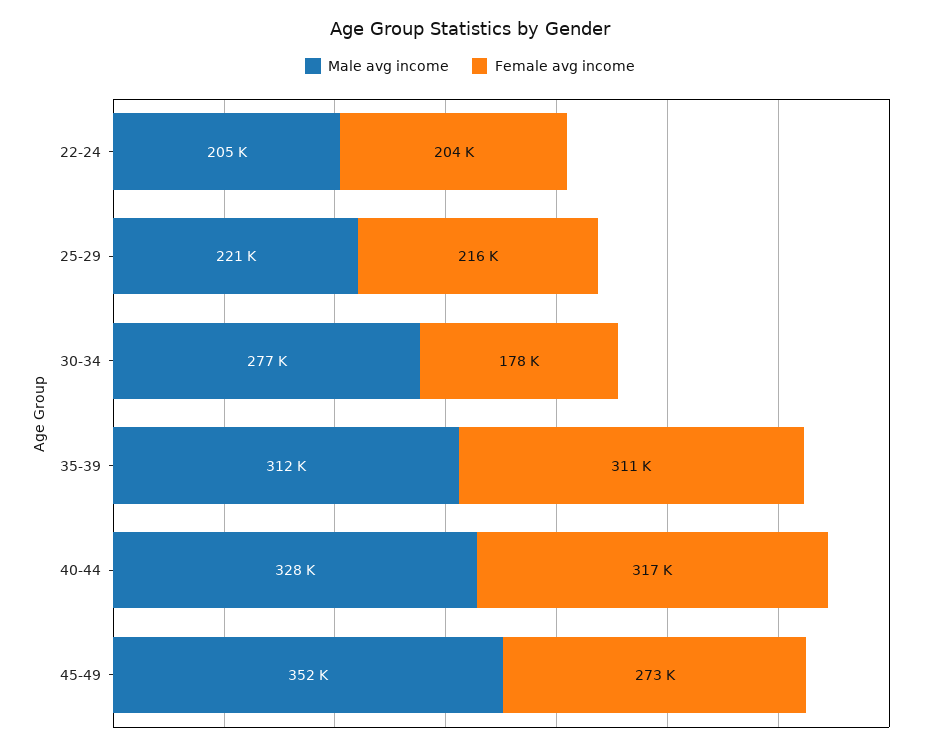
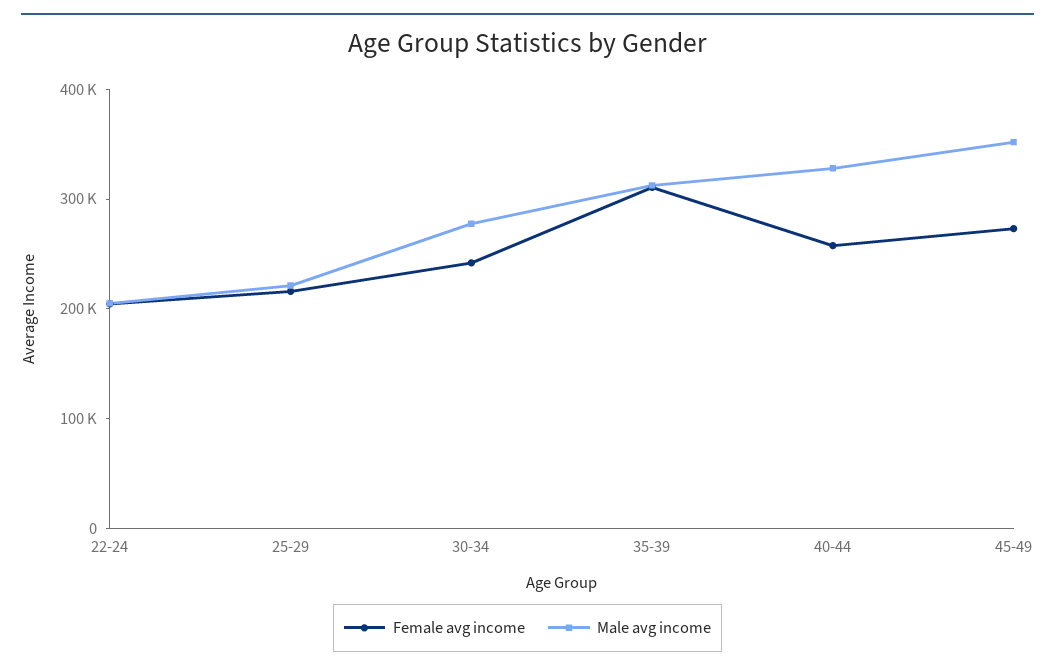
  {
    "Male avg income": {
      "22-24": 205000,
      "25-29": 221000,
      "30-34": 277000,
      "35-39": 312000,
      "40-44": 328000,
      "45-49": 352000
    },
    "Female avg income": {
      "22-24": 204000,
      "25-29": 216000,
-     "30-34": 178000,
+     "30-34": 240000,
      "35-39": 311000,
-     "40-44": 317000,
+     "40-44": 260000,
      "45-49": 273000
    }
  }

